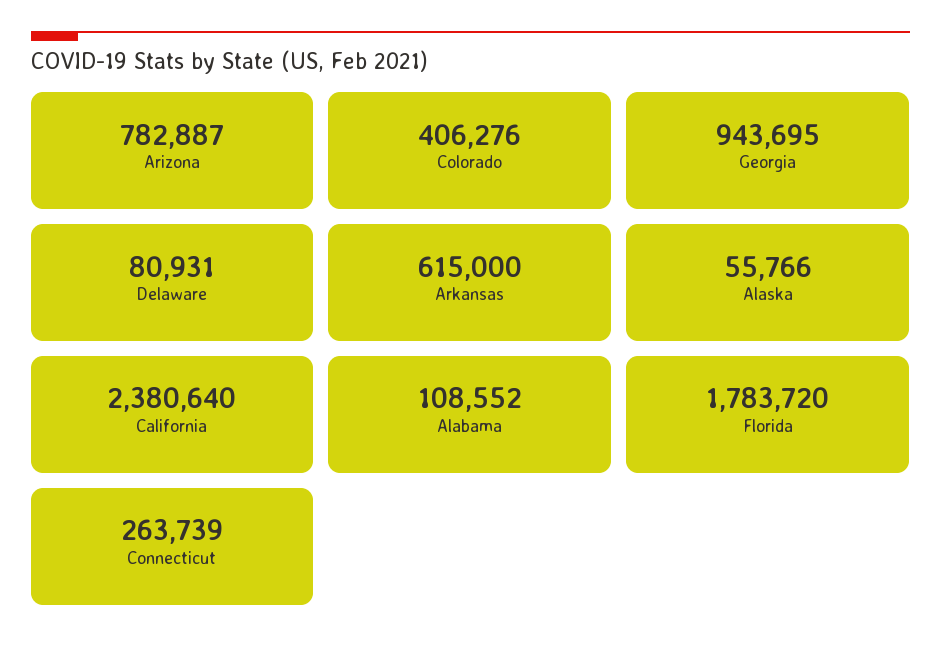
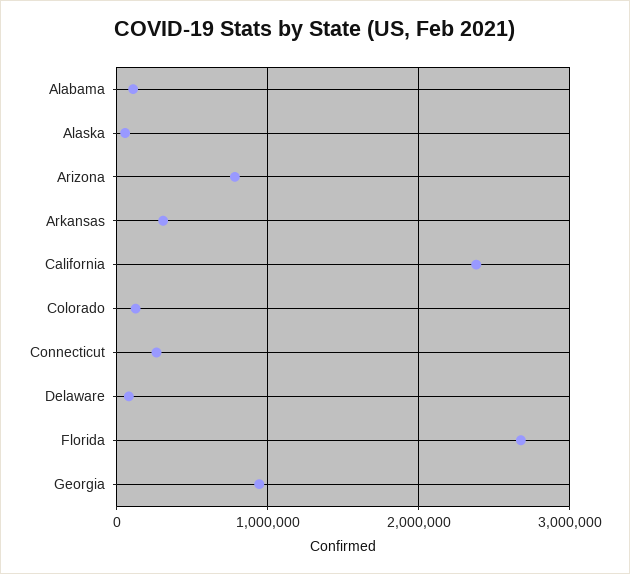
  {
    "Arizona": 782887,
-   "Colorado": 406276,
+   "Colorado": 100000,
    "Georgia": 943695,
    "Delaware": 80931,
-   "Arkansas": 615000,
+   "Arkansas": 300000,
    "Alaska": 55766,
    "California": 2380640,
    "Alabama": 108552,
-   "Florida": 1783720,
+   "Florida": 2700000,
    "Connecticut": 263739
  }

